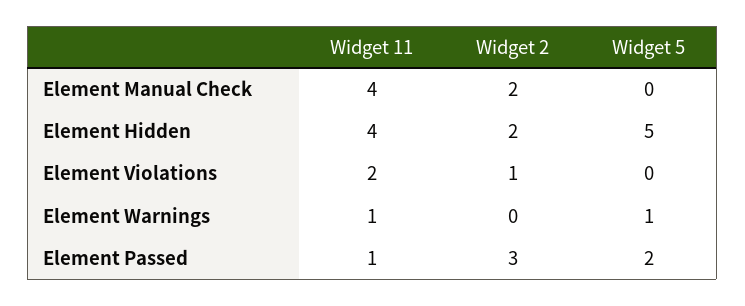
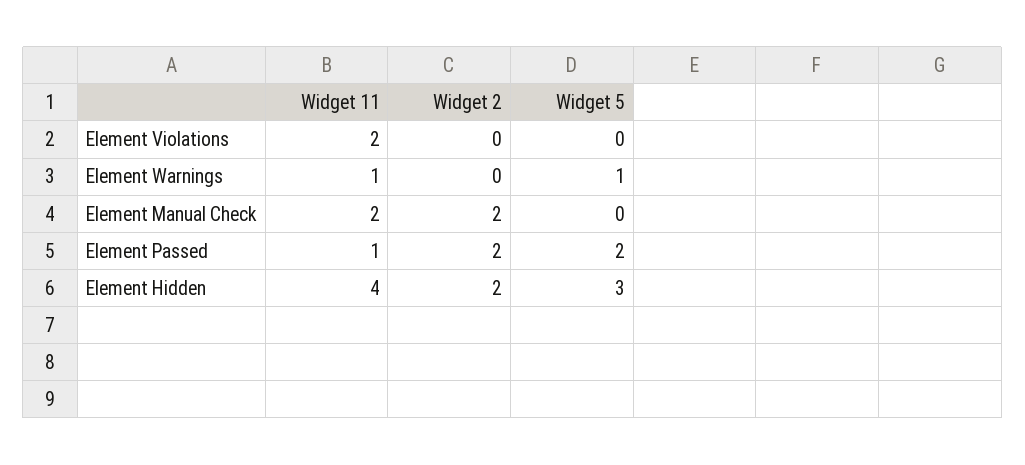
  {
    "Widget 11": {
-     "Element Manual Check": 4,
+     "Element Manual Check": 2,
      "Element Hidden": 4,
      "Element Violations": 2,
      "Element Warnings": 1,
      "Element Passed": 1
    },
    "Widget 2": {
      "Element Manual Check": 2,
      "Element Hidden": 2,
-     "Element Violations": 1,
+     "Element Violations": 0,
      "Element Warnings": 0,
-     "Element Passed": 3
+     "Element Passed": 2
    },
    "Widget 5": {
      "Element Manual Check": 0,
-     "Element Hidden": 5,
+     "Element Hidden": 3,
      "Element Violations": 0,
      "Element Warnings": 1,
      "Element Passed": 2
    }
  }

